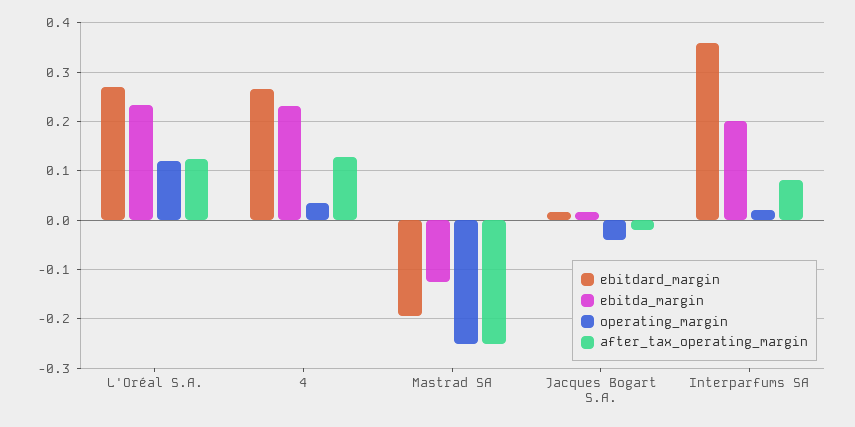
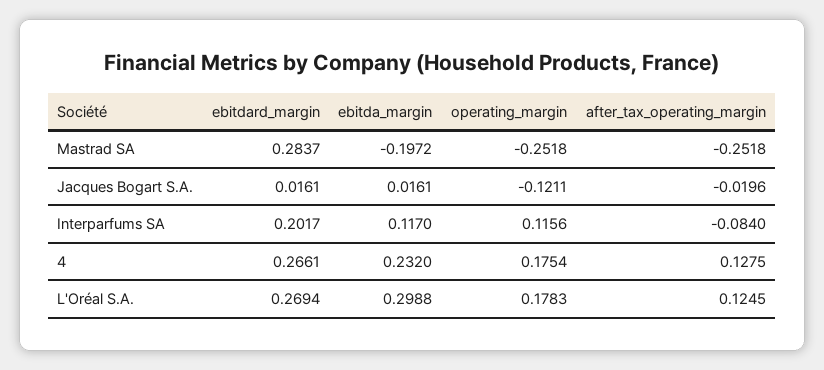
  {
    "ebitdard_margin": {
      "L'Oréal S.A.": 0.2694,
      "4": 0.2661,
-     "Mastrad SA": -0.2,
+     "Mastrad SA": 0.2837,
      "Jacques Bogart S.A.": 0.0161,
-     "Interparfums SA": 0.36
+     "Interparfums SA": 0.2017
    },
    "ebitda_margin": {
-     "L'Oréal S.A.": 0.24,
+     "L'Oréal S.A.": 0.2988,
      "4": 0.232,
-     "Mastrad SA": -0.12,
+     "Mastrad SA": -0.1972,
      "Jacques Bogart S.A.": 0.0161,
-     "Interparfums SA": 0.2
+     "Interparfums SA": 0.117
    },
    "operating_margin": {
-     "L'Oréal S.A.": 0.12,
+     "L'Oréal S.A.": 0.1783,
-     "4": 0.04,
+     "4": 0.1754,
      "Mastrad SA": -0.2518,
-     "Jacques Bogart S.A.": -0.04,
+     "Jacques Bogart S.A.": -0.1211,
-     "Interparfums SA": 0.02
+     "Interparfums SA": 0.1156
    },
    "after_tax_operating_margin": {
      "L'Oréal S.A.": 0.1245,
      "4": 0.1275,
      "Mastrad SA": -0.2518,
      "Jacques Bogart S.A.": -0.0196,
-     "Interparfums SA": 0.08
+     "Interparfums SA": -0.084
    }
  }

